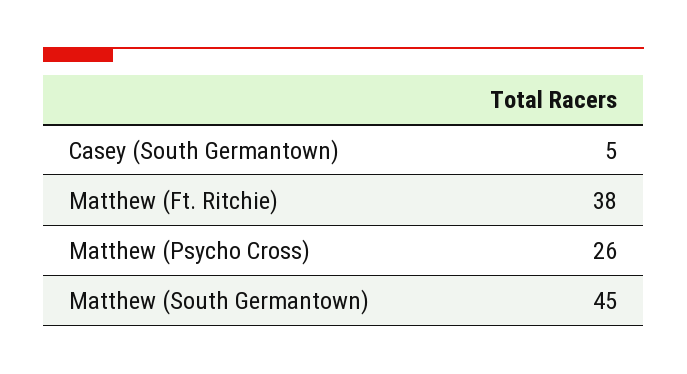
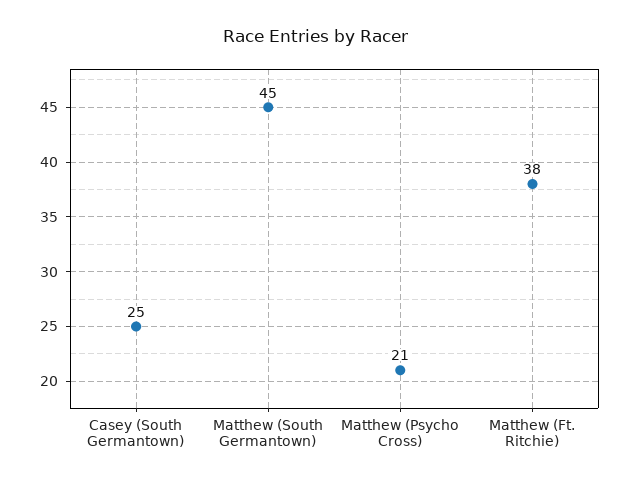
  {
-   "Casey (South Germantown)": 5,
+   "Casey (South Germantown)": 25,
    "Matthew (Ft. Ritchie)": 38,
-   "Matthew (Psycho Cross)": 26,
+   "Matthew (Psycho Cross)": 21,
    "Matthew (South Germantown)": 45
  }

